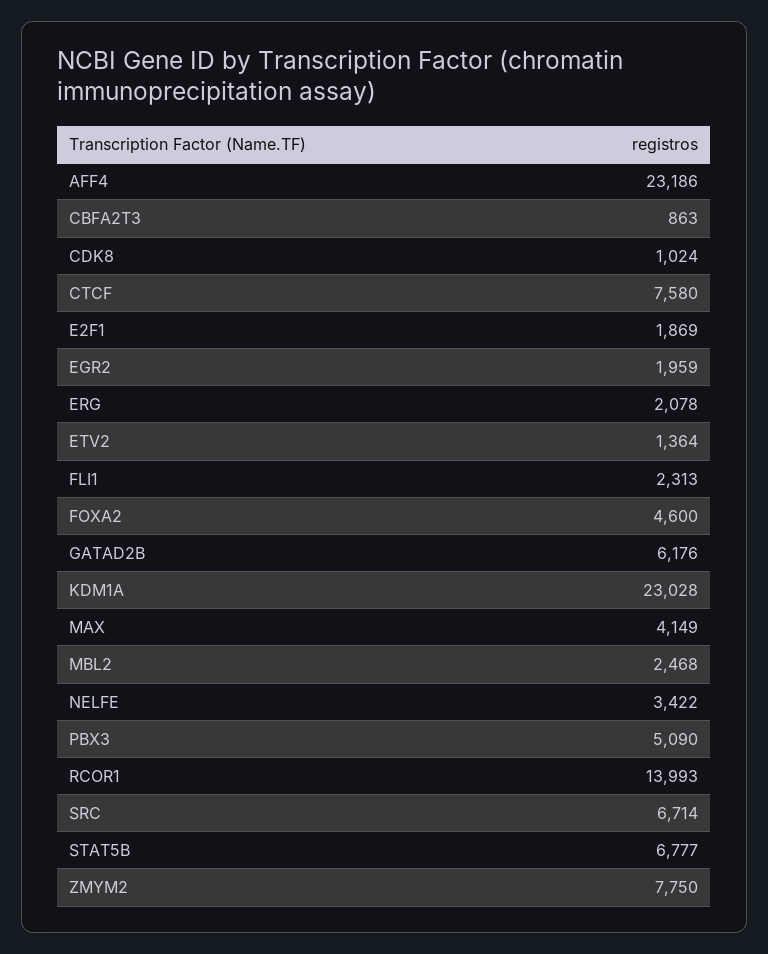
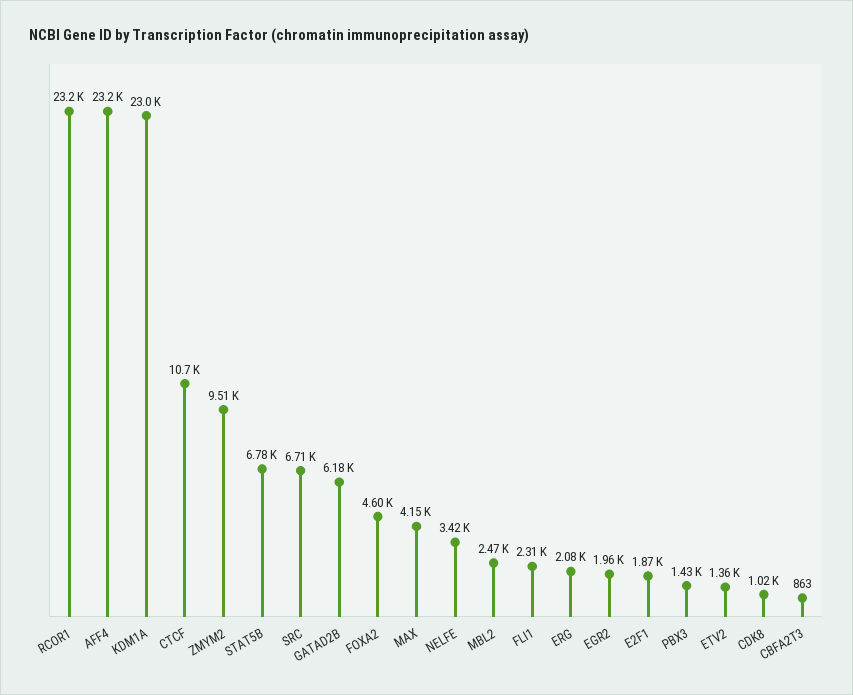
  {
    "AFF4": 23186,
    "CBFA2T3": 863,
    "CDK8": 1024,
-   "CTCF": 7580,
+   "CTCF": 10700,
    "E2F1": 1869,
    "EGR2": 1959,
    "ERG": 2078,
    "ETV2": 1364,
    "FLI1": 2313,
    "FOXA2": 4600,
    "GATAD2B": 6176,
    "KDM1A": 23028,
    "MAX": 4149,
    "MBL2": 2468,
    "NELFE": 3422,
-   "PBX3": 5090,
+   "PBX3": 1430,
-   "RCOR1": 13993,
+   "RCOR1": 23200,
    "SRC": 6714,
    "STAT5B": 6777,
-   "ZMYM2": 7750
+   "ZMYM2": 9510
  }

